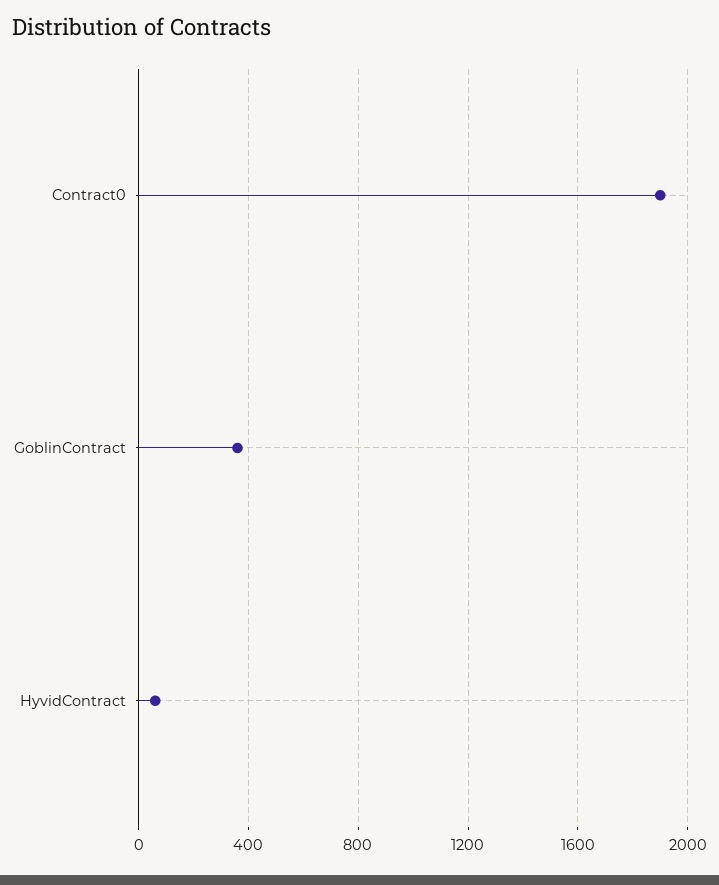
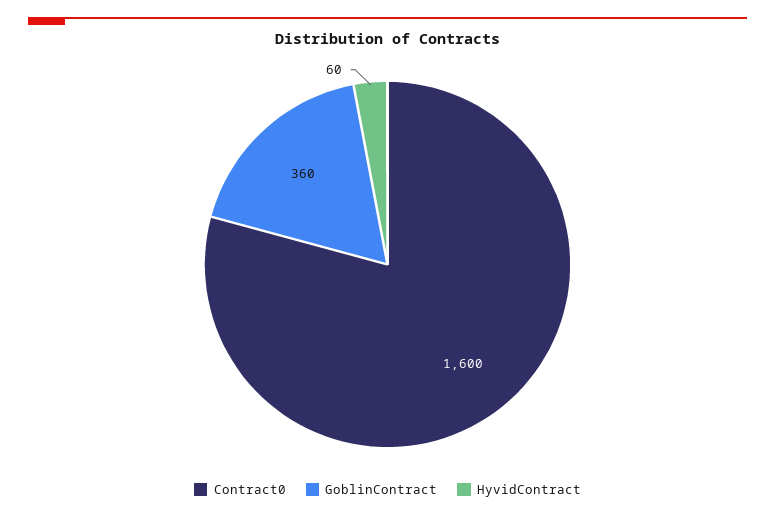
  {
-   "Contract0": 1900,
+   "Contract0": 1600,
    "GoblinContract": 360,
    "HyvidContract": 60
  }

